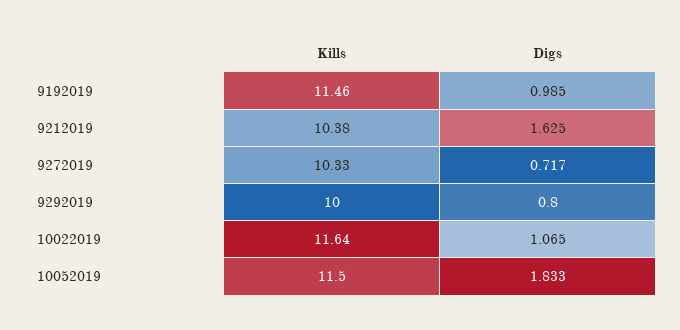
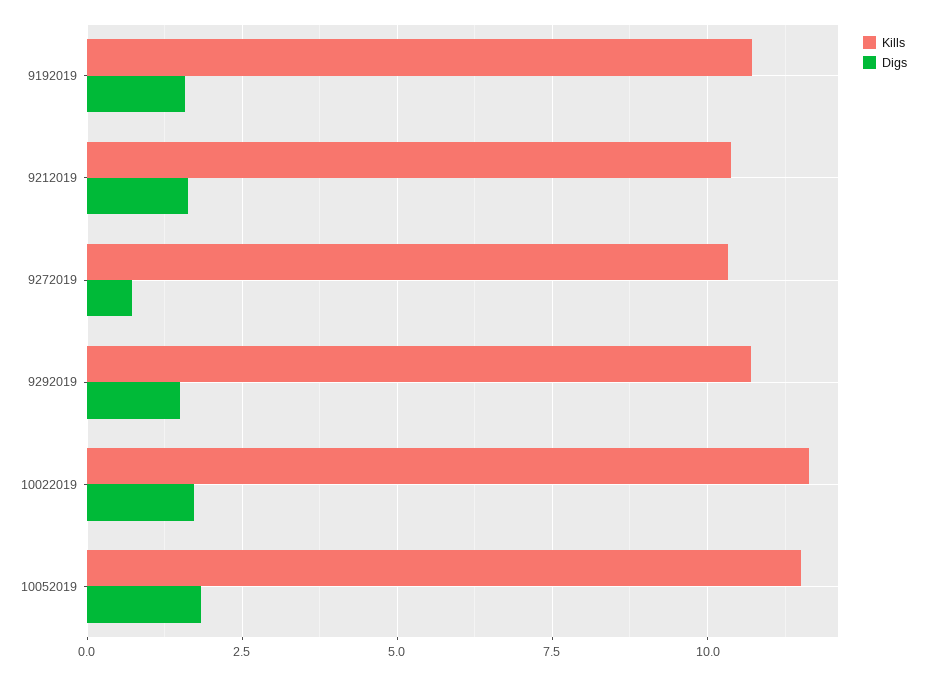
  {
    "Kills": {
-     "9192019": 11.46,
+     "9192019": 10.75,
      "9212019": 10.38,
      "9272019": 10.33,
-     "9292019": 10,
+     "9292019": 10.75,
      "10022019": 11.64,
      "10052019": 11.5
    },
    "Digs": {
-     "9192019": 0.985,
+     "9192019": 1.5,
      "9212019": 1.625,
      "9272019": 0.717,
-     "9292019": 0.8,
+     "9292019": 1.5,
-     "10022019": 1.065,
+     "10022019": 1.75,
      "10052019": 1.833
    }
  }

